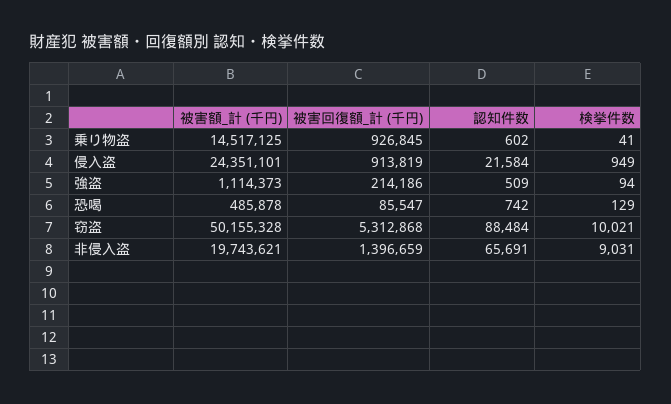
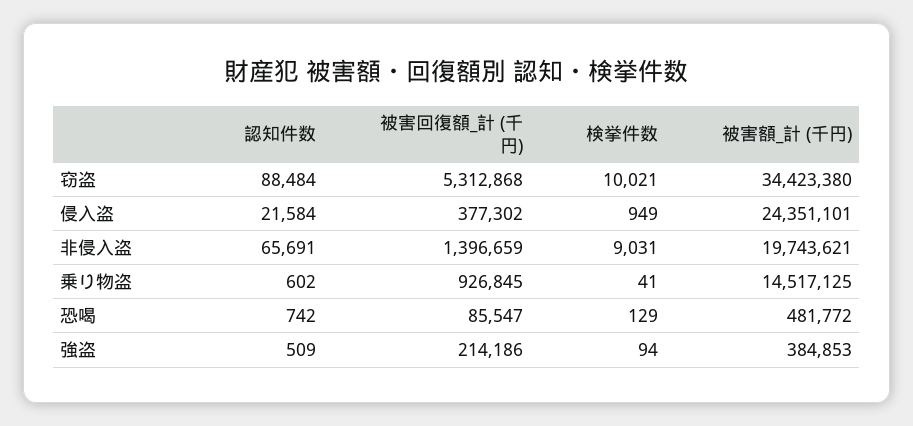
  {
    "被害額_計 (千円)": {
      "乗り物盗": 14517125,
      "侵入盗": 24351101,
-     "強盗": 1114373,
+     "強盗": 384853,
-     "恐喝": 485878,
+     "恐喝": 481772,
-     "窃盗": 50155328,
+     "窃盗": 34423380,
      "非侵入盗": 19743621
    },
    "被害回復額_計 (千円)": {
      "乗り物盗": 926845,
-     "侵入盗": 913819,
+     "侵入盗": 377302,
      "強盗": 214186,
      "恐喝": 85547,
      "窃盗": 5312868,
      "非侵入盗": 1396659
    },
    "認知件数": {
      "乗り物盗": 602,
      "侵入盗": 21584,
      "強盗": 509,
      "恐喝": 742,
      "窃盗": 88484,
      "非侵入盗": 65691
    },
    "検挙件数": {
      "乗り物盗": 41,
      "侵入盗": 949,
      "強盗": 94,
      "恐喝": 129,
      "窃盗": 10021,
      "非侵入盗": 9031
    }
  }

